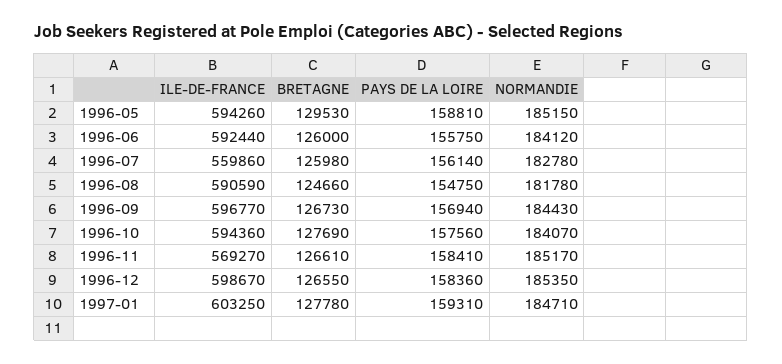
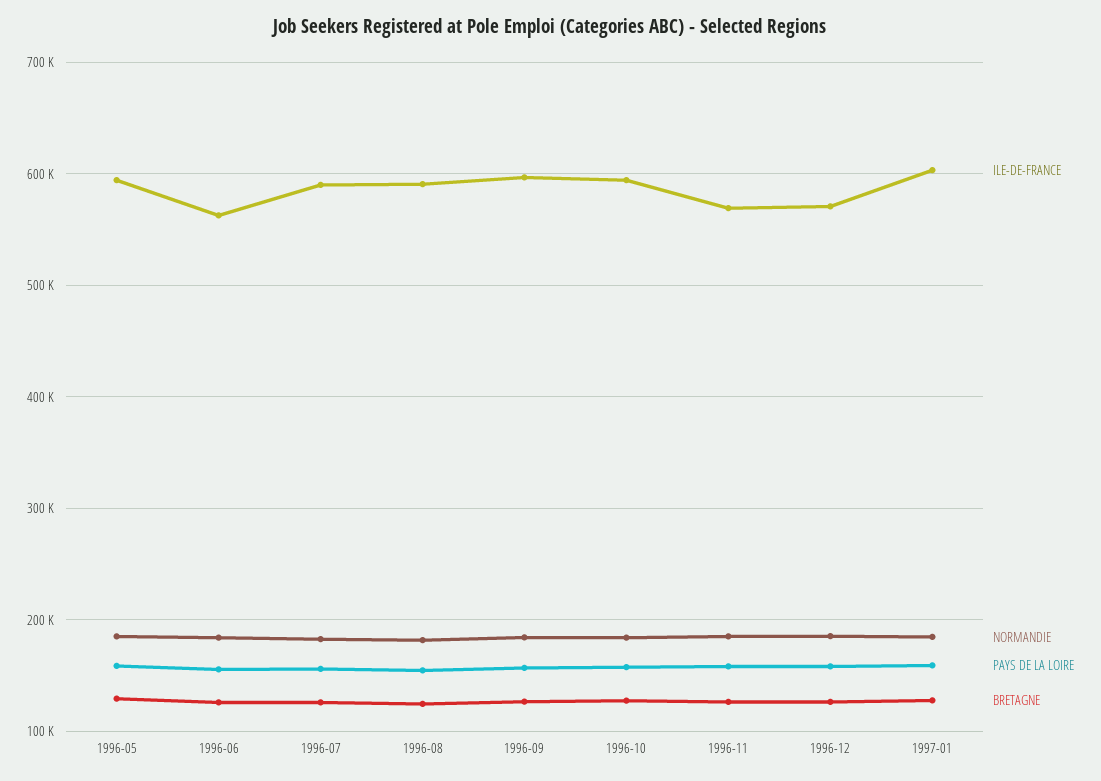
  {
    "ILE-DE-FRANCE": {
      "1996-05": 594260,
-     "1996-06": 592440,
+     "1996-06": 560000,
-     "1996-07": 559860,
+     "1996-07": 590000,
      "1996-08": 590590,
      "1996-09": 596770,
      "1996-10": 594360,
      "1996-11": 569270,
-     "1996-12": 598670,
+     "1996-12": 570000,
      "1997-01": 603250
    },
    "BRETAGNE": {
      "1996-05": 129530,
      "1996-06": 126000,
      "1996-07": 125980,
      "1996-08": 124660,
      "1996-09": 126730,
      "1996-10": 127690,
      "1996-11": 126610,
      "1996-12": 126550,
      "1997-01": 127780
    },
    "PAYS DE LA LOIRE": {
      "1996-05": 158810,
      "1996-06": 155750,
      "1996-07": 156140,
      "1996-08": 154750,
      "1996-09": 156940,
      "1996-10": 157560,
      "1996-11": 158410,
      "1996-12": 158360,
      "1997-01": 159310
    },
    "NORMANDIE": {
      "1996-05": 185150,
      "1996-06": 184120,
      "1996-07": 182780,
      "1996-08": 181780,
      "1996-09": 184430,
      "1996-10": 184070,
      "1996-11": 185170,
      "1996-12": 185350,
      "1997-01": 184710
    }
  }

